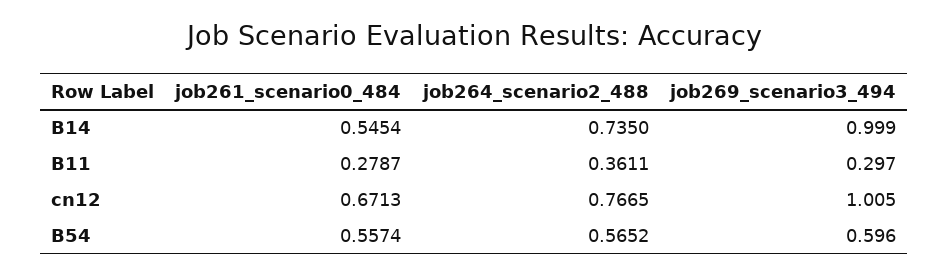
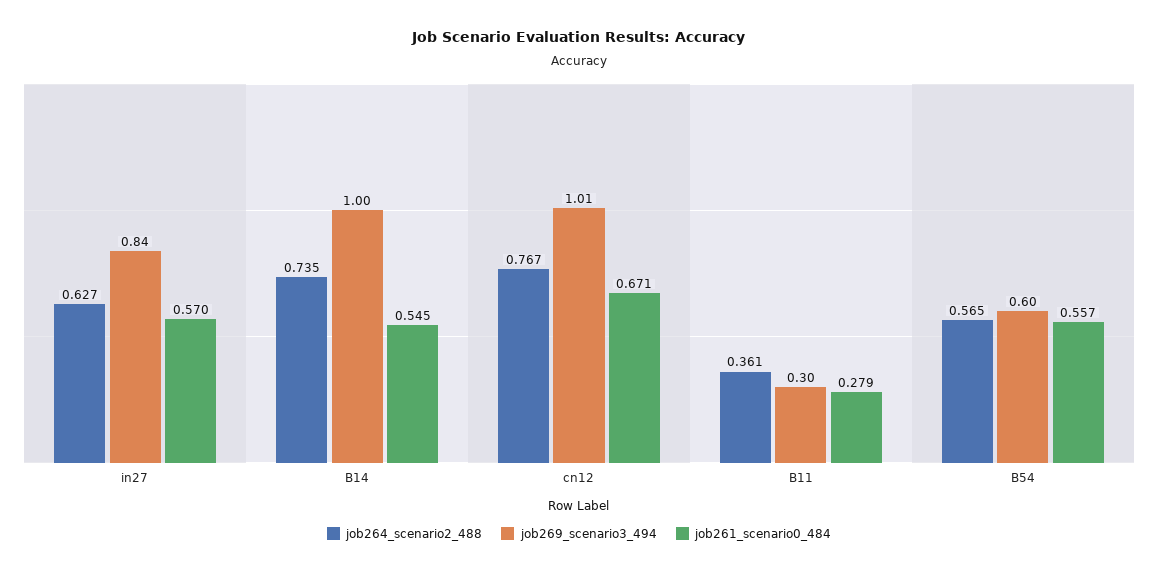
  {
    "job261_scenario0_484": {
      "B14": 0.5454,
      "B11": 0.2787,
      "cn12": 0.6713,
-     "B54": 0.5574
+     "B54": 0.5574,
+     "in27": 0.57
    },
    "job264_scenario2_488": {
      "B14": 0.735,
      "B11": 0.3611,
      "cn12": 0.7665,
-     "B54": 0.5652
+     "B54": 0.5652,
+     "in27": 0.627
    },
    "job269_scenario3_494": {
      "B14": 0.999,
      "B11": 0.297,
      "cn12": 1.005,
-     "B54": 0.596
+     "B54": 0.596,
+     "in27": 0.84
    }
  }

